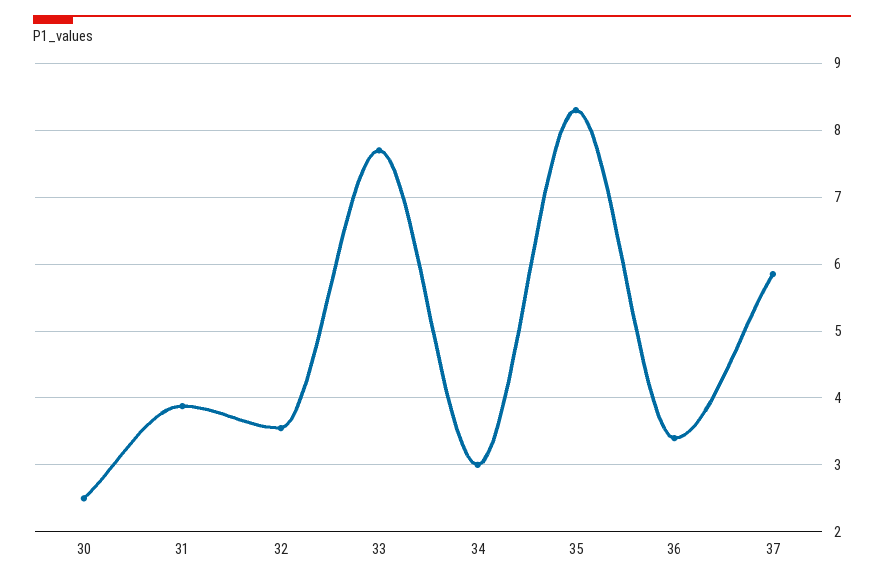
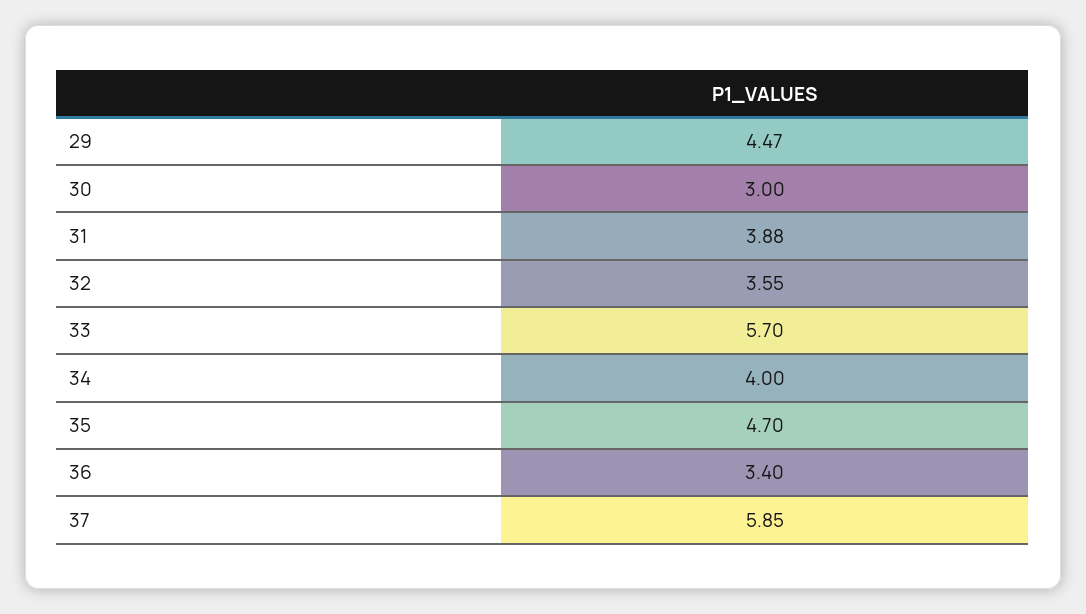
  {
-   "30": 2.5,
+   "30": 3,
    "31": 3.88,
    "32": 3.55,
-   "33": 7.7,
+   "33": 5.7,
-   "34": 3,
+   "34": 4,
-   "35": 8.3,
+   "35": 4.7,
    "36": 3.4,
-   "37": 5.85
+   "37": 5.85,
+   "29": 4.47
  }

